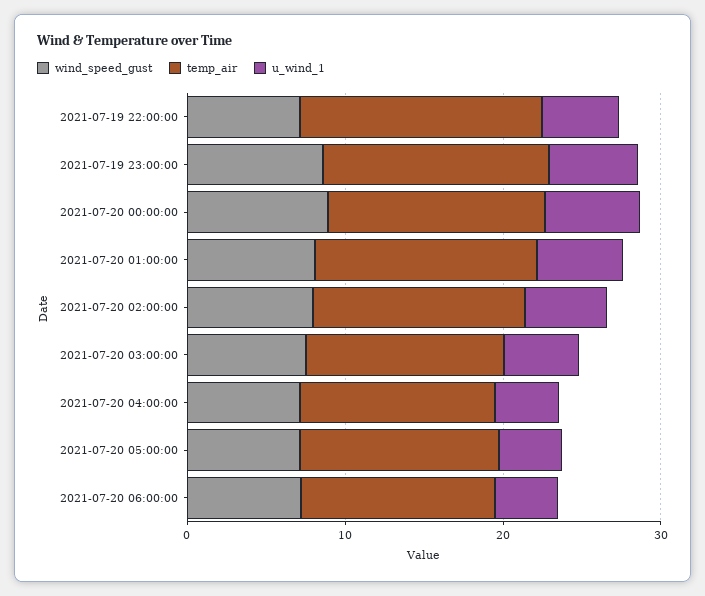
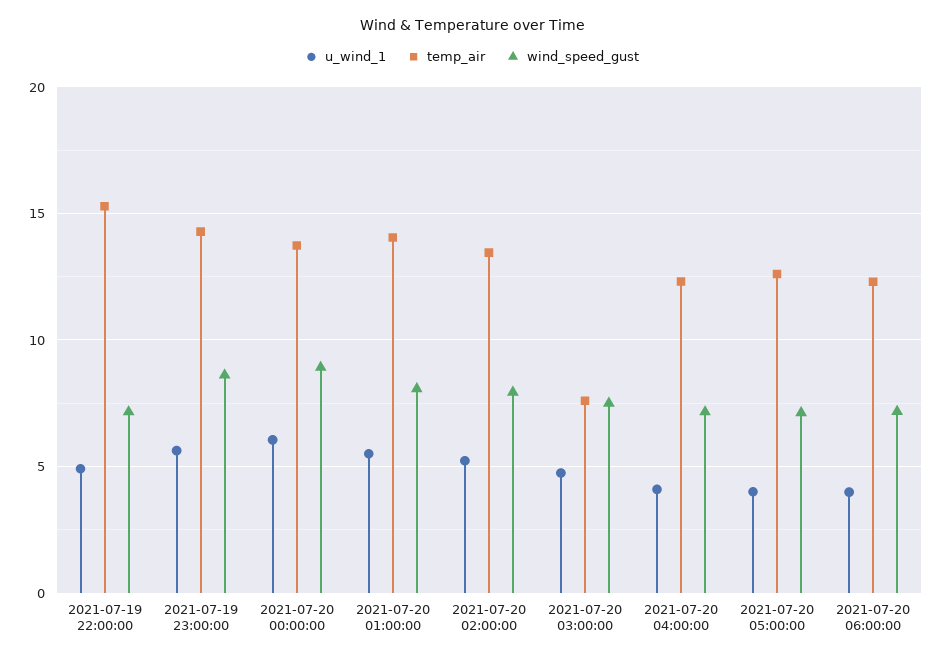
  {
    "wind_speed_gust": {
      "2021-07-19 22:00:00": 7,
      "2021-07-19 23:00:00": 8.5,
      "2021-07-20 00:00:00": 9,
      "2021-07-20 01:00:00": 8,
      "2021-07-20 02:00:00": 8,
      "2021-07-20 03:00:00": 7.5,
      "2021-07-20 04:00:00": 7,
      "2021-07-20 05:00:00": 7,
      "2021-07-20 06:00:00": 7
    },
    "temp_air": {
      "2021-07-19 22:00:00": 15.5,
      "2021-07-19 23:00:00": 14.5,
      "2021-07-20 00:00:00": 13.5,
      "2021-07-20 01:00:00": 14,
      "2021-07-20 02:00:00": 13.5,
-     "2021-07-20 03:00:00": 12,
+     "2021-07-20 03:00:00": 7.5,
      "2021-07-20 04:00:00": 12.5,
      "2021-07-20 05:00:00": 12.5,
      "2021-07-20 06:00:00": 12.5
    },
    "u_wind_1": {
      "2021-07-19 22:00:00": 5,
      "2021-07-19 23:00:00": 5.5,
      "2021-07-20 00:00:00": 6,
      "2021-07-20 01:00:00": 5.5,
      "2021-07-20 02:00:00": 5,
      "2021-07-20 03:00:00": 4.5,
      "2021-07-20 04:00:00": 4,
      "2021-07-20 05:00:00": 4,
      "2021-07-20 06:00:00": 4
    }
  }

